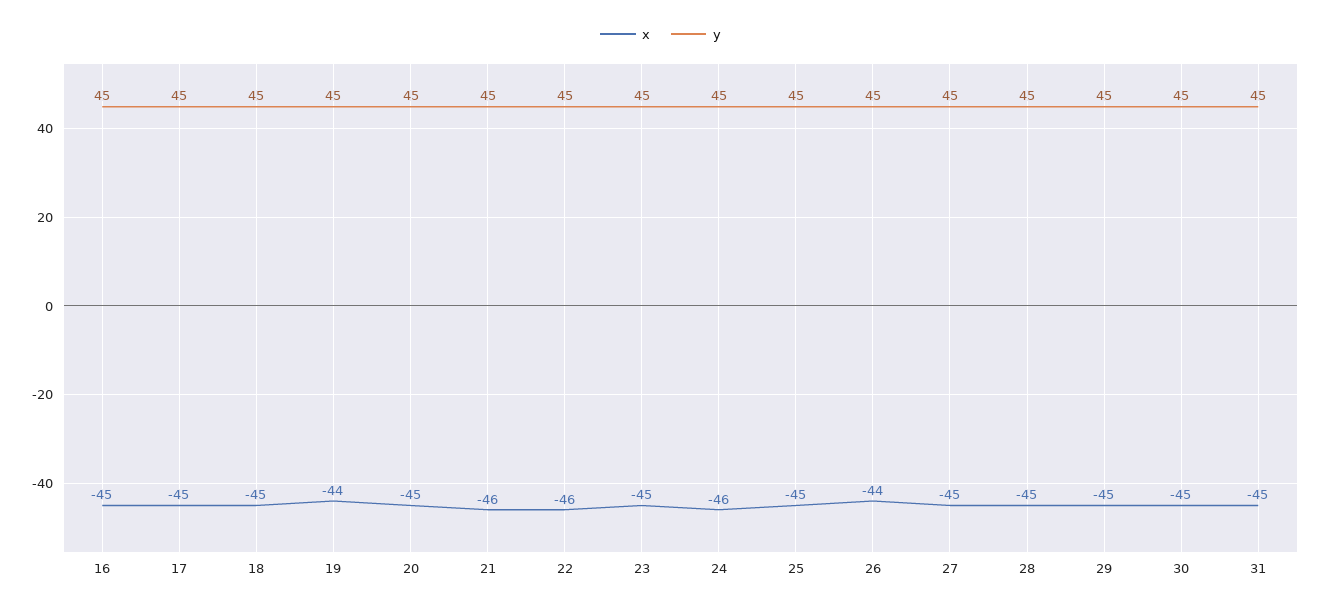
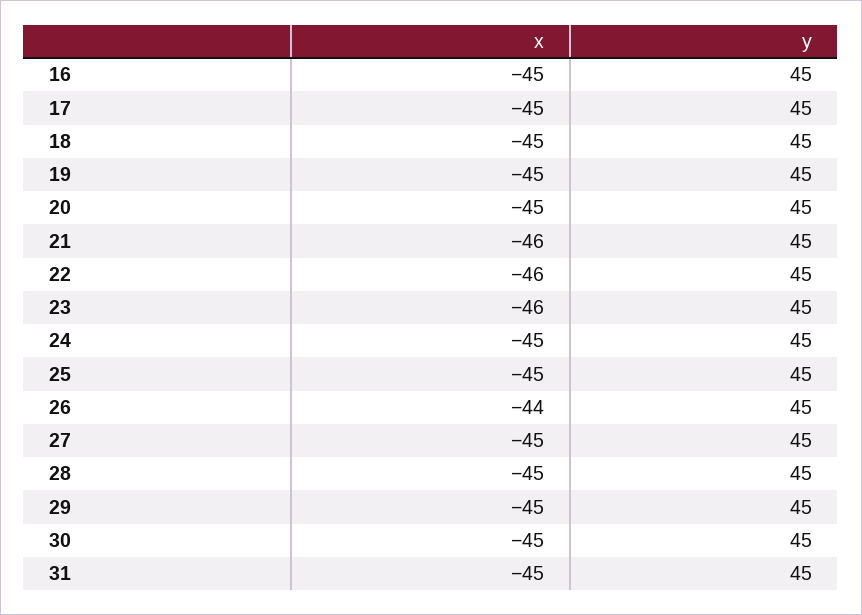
  {
    "x": {
      "16": -45,
      "17": -45,
      "18": -45,
-     "19": -44,
+     "19": -45,
      "20": -45,
      "21": -46,
      "22": -46,
-     "23": -45,
+     "23": -46,
-     "24": -46,
+     "24": -45,
      "25": -45,
      "26": -44,
      "27": -45,
      "28": -45,
      "29": -45,
      "30": -45,
      "31": -45
    },
    "y": {
      "16": 45,
      "17": 45,
      "18": 45,
      "19": 45,
      "20": 45,
      "21": 45,
      "22": 45,
      "23": 45,
      "24": 45,
      "25": 45,
      "26": 45,
      "27": 45,
      "28": 45,
      "29": 45,
      "30": 45,
      "31": 45
    }
  }

